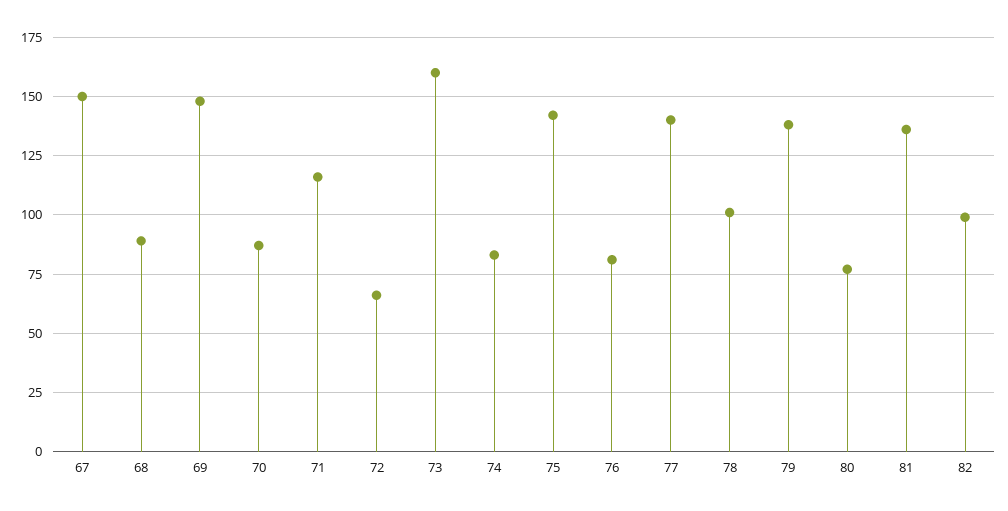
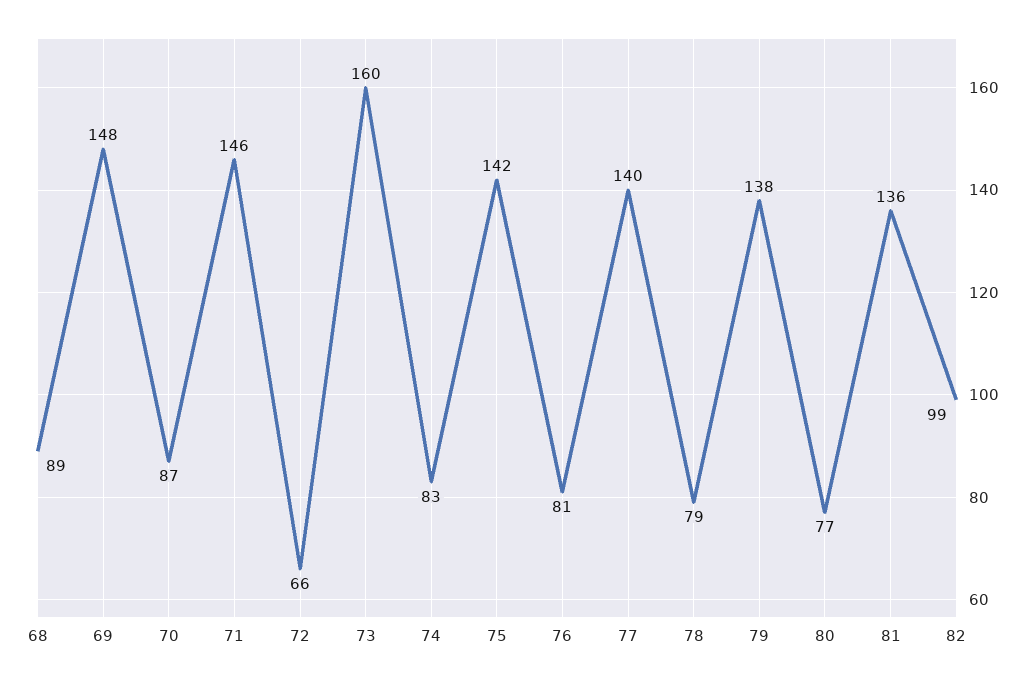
  {
-   "67": 150,
    "68": 89,
    "69": 148,
    "70": 87,
-   "71": 115,
+   "71": 146,
    "72": 66,
    "73": 160,
    "74": 83,
    "75": 142,
    "76": 81,
    "77": 140,
-   "78": 100,
+   "78": 79,
    "79": 138,
    "80": 77,
    "81": 136,
    "82": 99
  }

